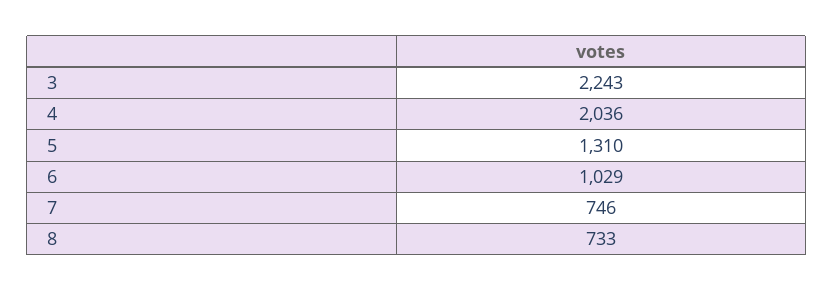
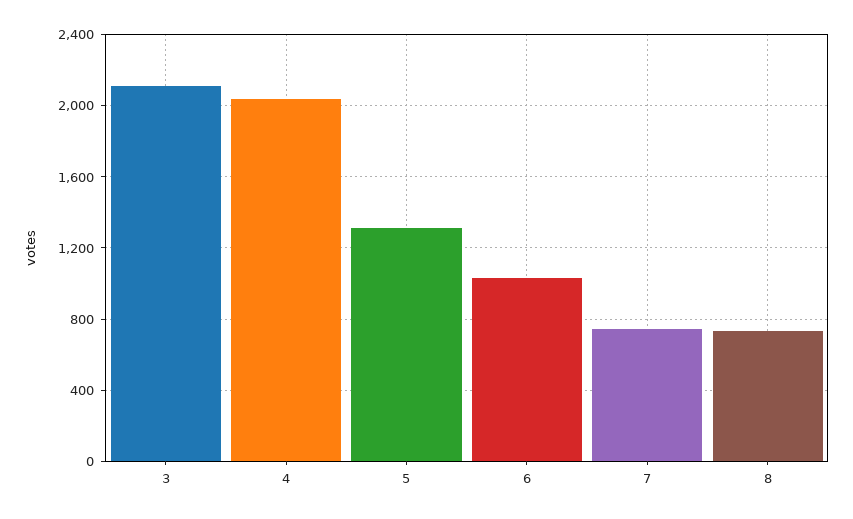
  {
-   "3": 2243,
+   "3": 2100,
    "4": 2036,
    "5": 1310,
    "6": 1029,
    "7": 746,
    "8": 733
  }

